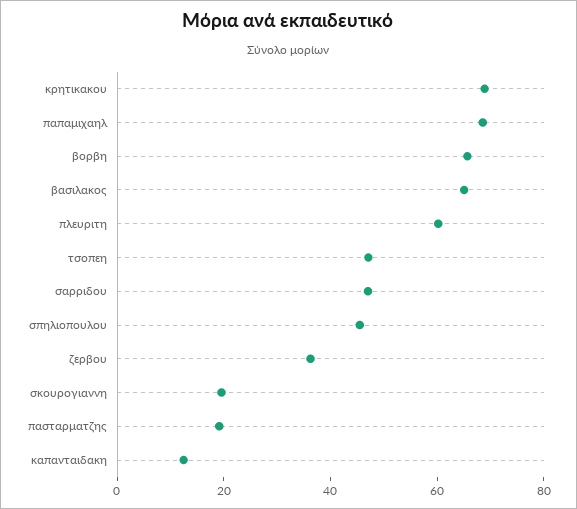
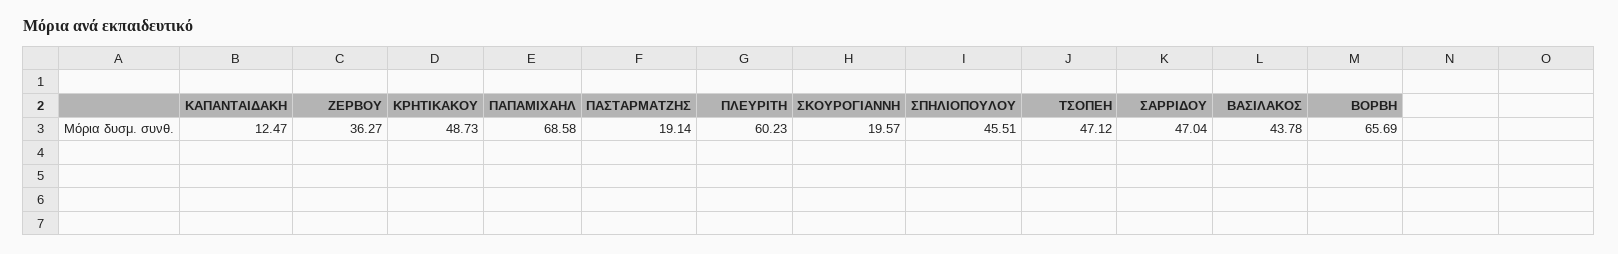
  {
-   "κρητικακου": 70,
+   "κρητικακου": 48.73,
    "παπαμιχαηλ": 68.58,
    "βορβη": 65.69,
-   "βασιλακος": 65,
+   "βασιλακος": 43.78,
    "πλευριτη": 60.23,
    "τσοπεη": 47.12,
    "σαρριδου": 47.04,
    "σπηλιοπουλου": 45.51,
    "ζερβου": 36.27,
    "σκουρογιαννη": 19.57,
    "πασταρματζης": 19.14,
    "καπανταιδακη": 12.47
  }

